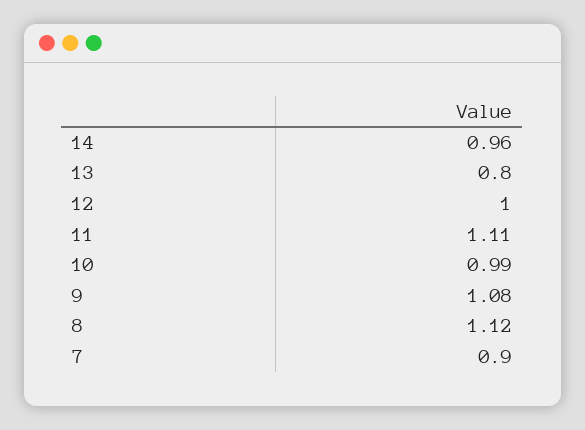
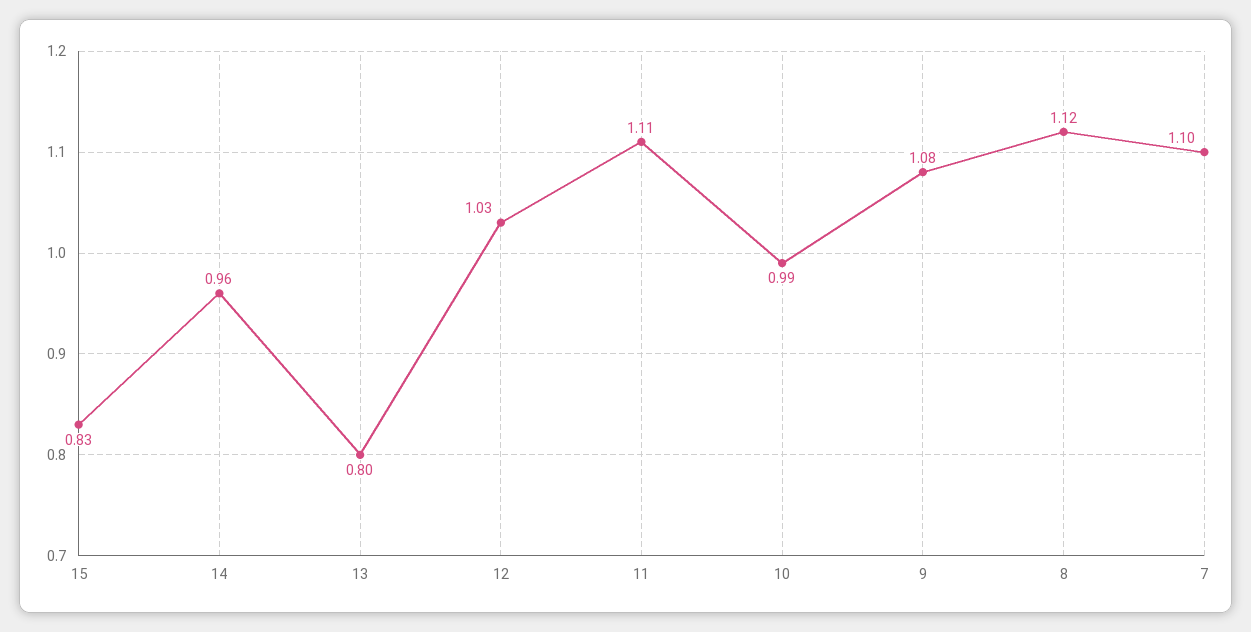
  {
    "14": 0.96,
    "13": 0.8,
-   "12": 1,
+   "12": 1.03,
    "11": 1.11,
    "10": 0.99,
    "9": 1.08,
    "8": 1.12,
-   "7": 0.9
+   "7": 1.1,
+   "15": 0.83
  }

